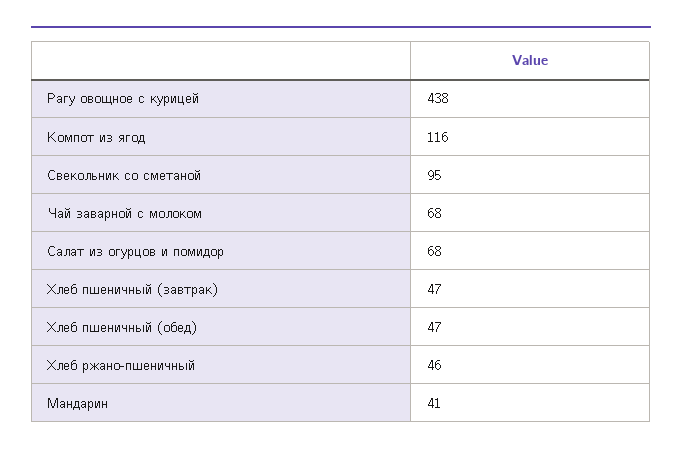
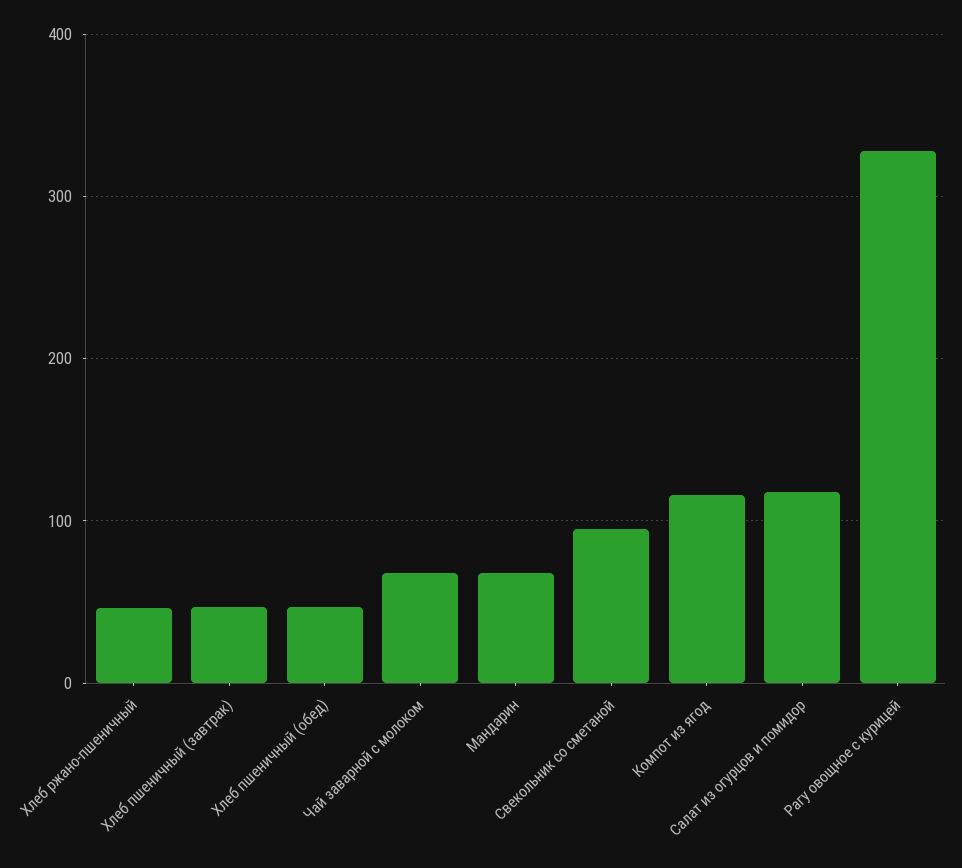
  {
-   "Рагу овощное с курицей": 438,
+   "Рагу овощное с курицей": 330,
    "Компот из ягод": 116,
    "Свекольник со сметаной": 95,
    "Чай заварной с молоком": 68,
-   "Салат из огурцов и помидор": 68,
+   "Салат из огурцов и помидор": 120,
    "Хлеб пшеничный (завтрак)": 47,
    "Хлеб пшеничный (обед)": 47,
    "Хлеб ржано-пшеничный": 46,
-   "Мандарин": 41
+   "Мандарин": 70
  }

